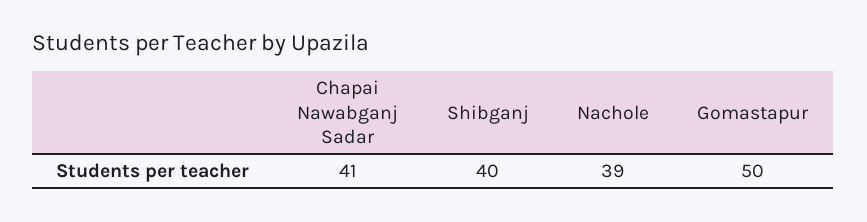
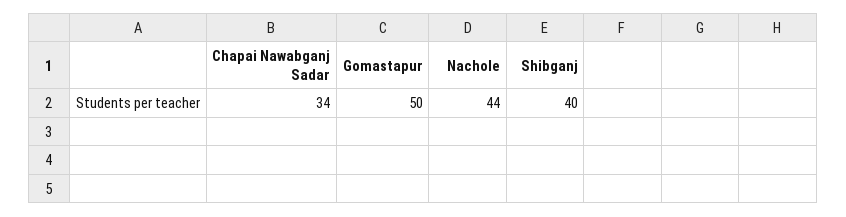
  {
-   "Chapai Nawabganj Sadar": 41,
+   "Chapai Nawabganj Sadar": 34,
    "Shibganj": 40,
-   "Nachole": 39,
+   "Nachole": 44,
    "Gomastapur": 50
  }

